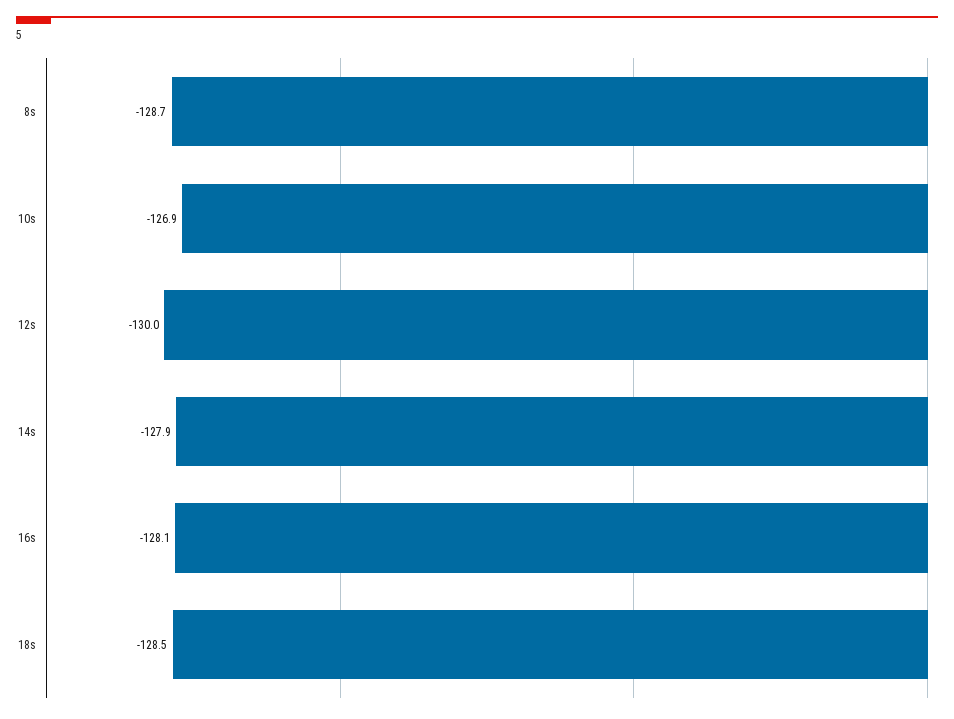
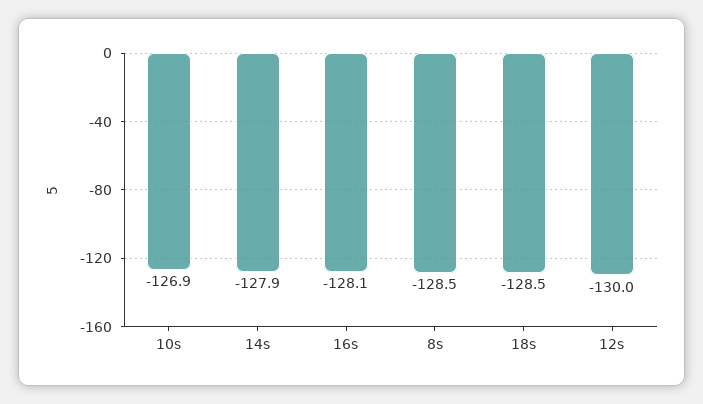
  {
-   "8s": -128.7,
+   "8s": -128.5,
    "10s": -126.9,
    "12s": -130,
    "14s": -127.9,
    "16s": -128.1,
    "18s": -128.5
  }

